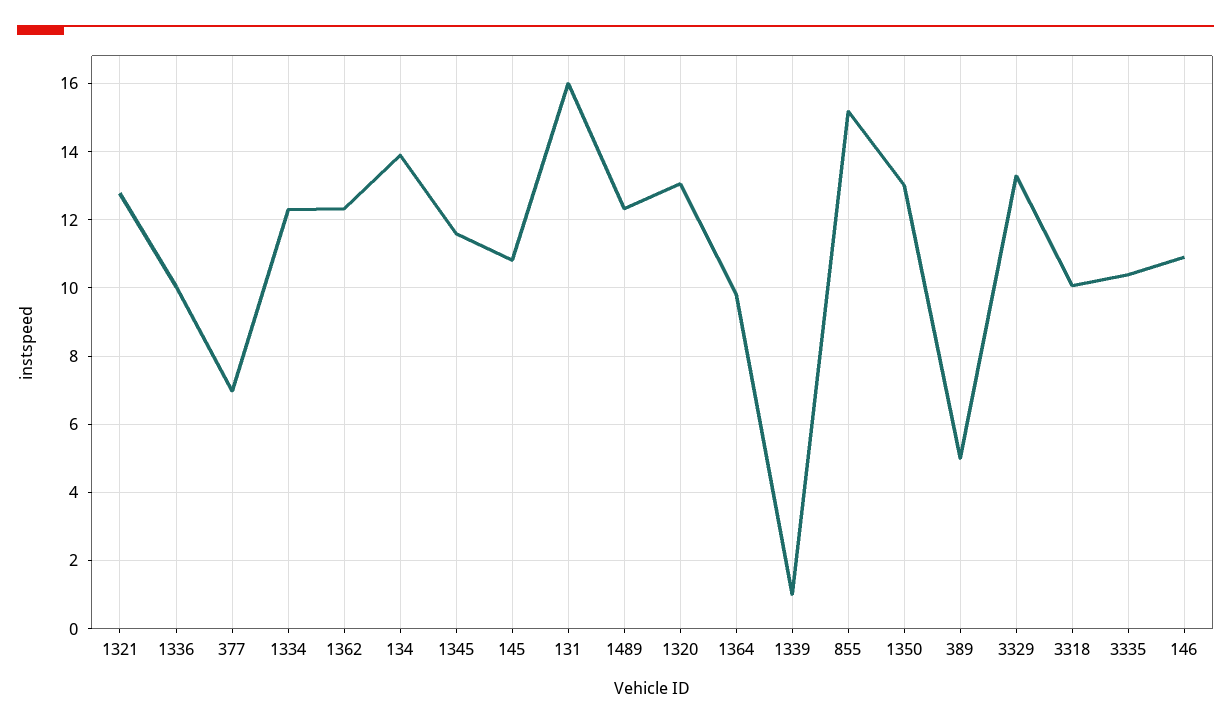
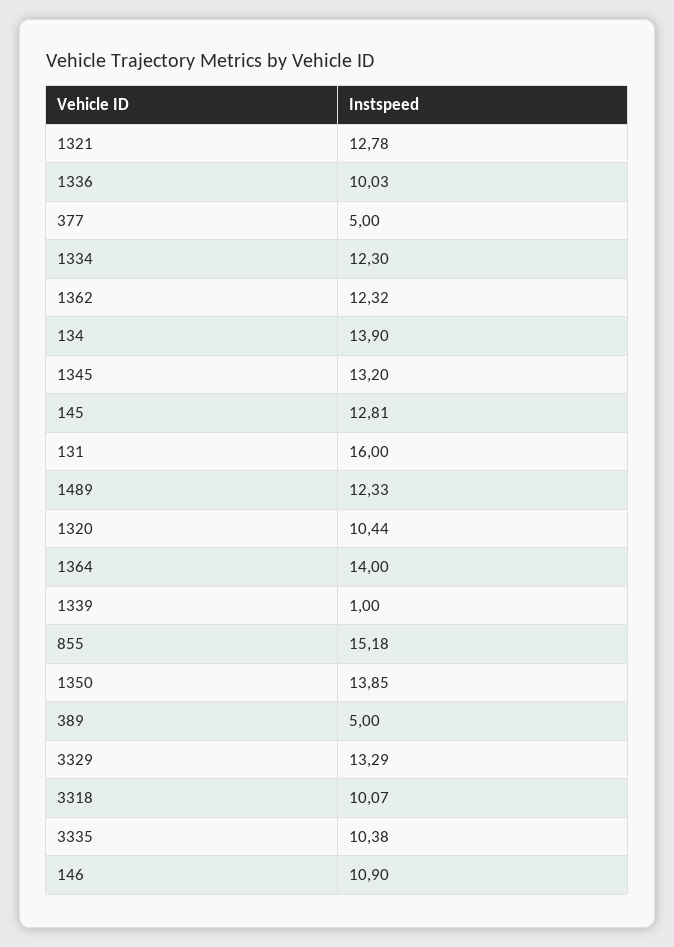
  {
    "1321": 12.78,
    "1336": 10.03,
-   "377": 7,
+   "377": 5,
    "1334": 12.3,
    "1362": 12.32,
    "134": 13.9,
-   "1345": 11.6,
+   "1345": 13.2,
-   "145": 10.8,
+   "145": 12.81,
    "131": 16,
    "1489": 12.33,
-   "1320": 13,
+   "1320": 10.44,
-   "1364": 9.8,
+   "1364": 14,
    "1339": 1,
    "855": 15.18,
-   "1350": 13,
+   "1350": 13.85,
    "389": 5,
    "3329": 13.29,
    "3318": 10.07,
    "3335": 10.38,
    "146": 10.9
  }

